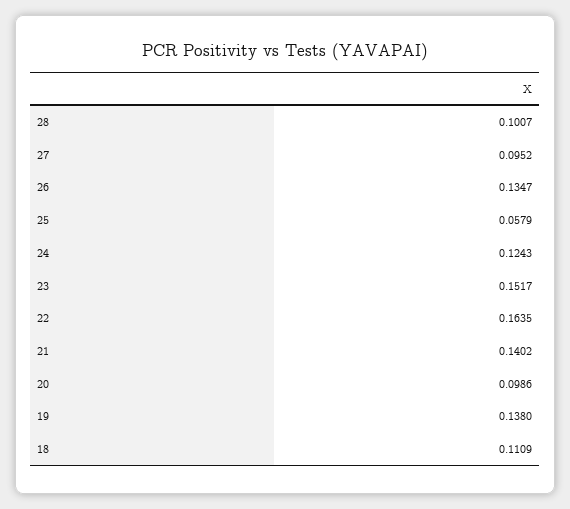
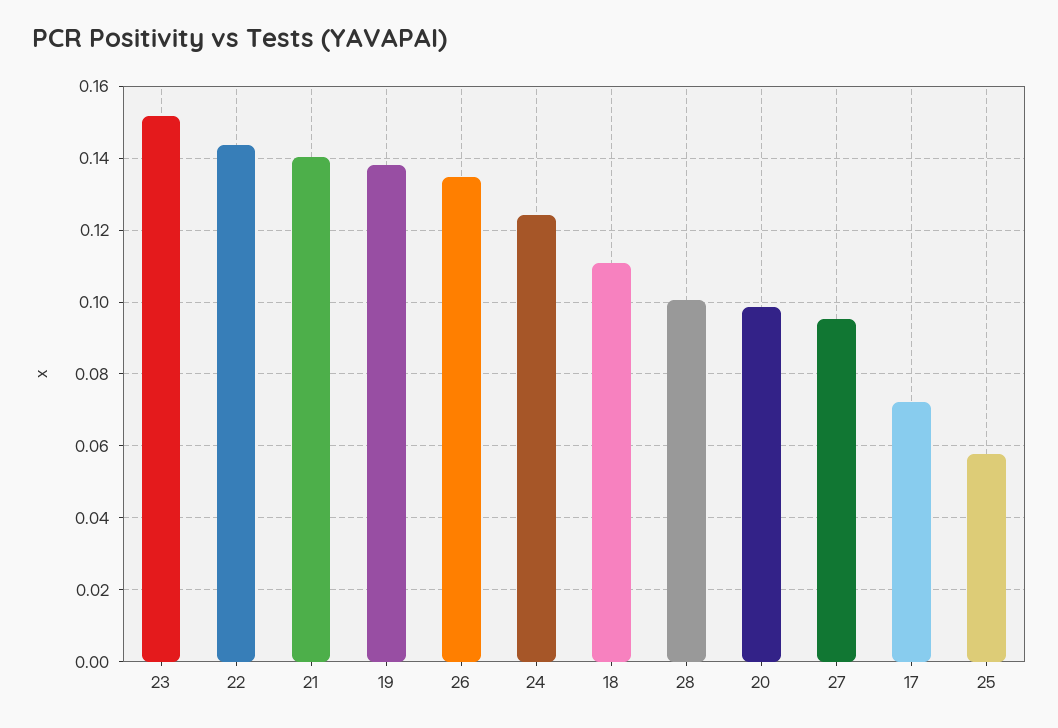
  {
    "28": 0.1007,
    "27": 0.0952,
    "26": 0.1347,
    "25": 0.0579,
    "24": 0.1243,
    "23": 0.1517,
-   "22": 0.1635,
+   "22": 0.144,
    "21": 0.1402,
    "20": 0.0986,
    "19": 0.138,
-   "18": 0.1109
+   "18": 0.1109,
+   "17": 0.072
  }

